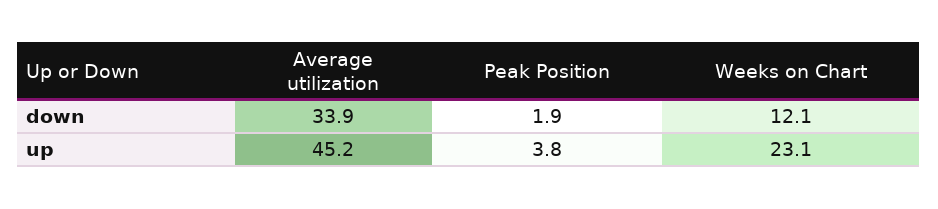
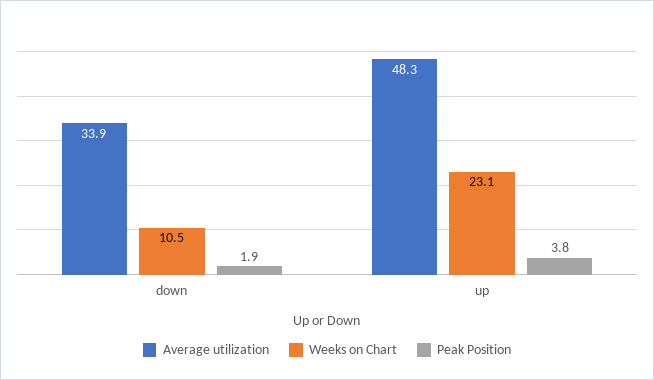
  {
    "Average utilization": {
      "down": 33.9,
-     "up": 45.2
+     "up": 48.3
    },
    "Peak Position": {
      "down": 1.9,
      "up": 3.8
    },
    "Weeks on Chart": {
-     "down": 12.1,
+     "down": 10.5,
      "up": 23.1
    }
  }

